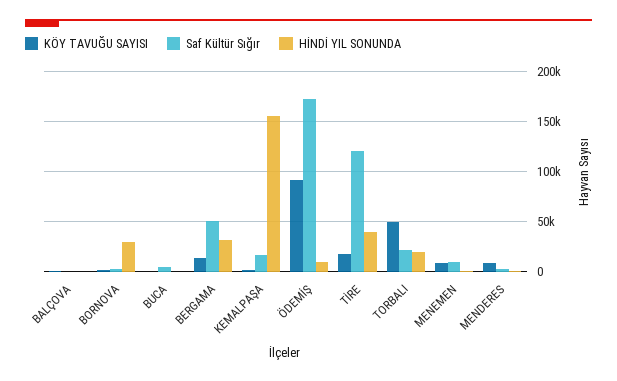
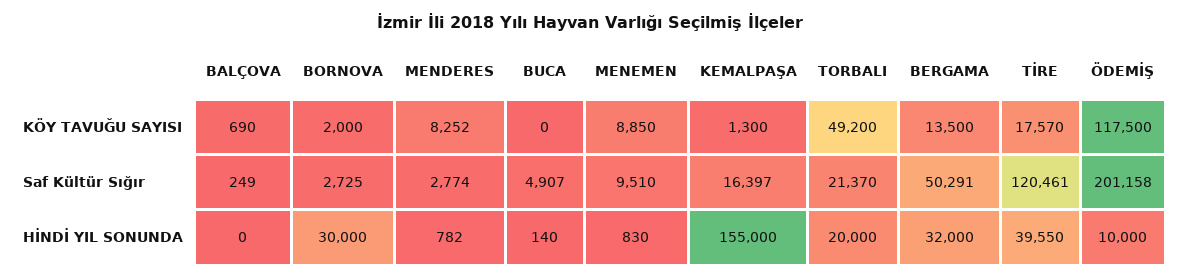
  {
    "KÖY TAVUĞU SAYISI": {
      "BALÇOVA": 690,
      "BORNOVA": 2000,
      "BUCA": 0,
      "BERGAMA": 13500,
      "KEMALPAŞA": 1300,
-     "ÖDEMİŞ": 90000,
+     "ÖDEMİŞ": 117500,
      "TİRE": 17570,
      "TORBALI": 49200,
      "MENEMEN": 8850,
      "MENDERES": 8252
    },
    "Saf Kültür Sığır": {
      "BALÇOVA": 249,
      "BORNOVA": 2725,
      "BUCA": 4907,
      "BERGAMA": 50291,
      "KEMALPAŞA": 16397,
-     "ÖDEMİŞ": 170000,
+     "ÖDEMİŞ": 201158,
      "TİRE": 120461,
      "TORBALI": 21370,
      "MENEMEN": 9510,
      "MENDERES": 2774
    },
    "HİNDİ YIL SONUNDA": {
      "BALÇOVA": 0,
      "BORNOVA": 30000,
      "BUCA": 140,
      "BERGAMA": 32000,
      "KEMALPAŞA": 155000,
      "ÖDEMİŞ": 10000,
      "TİRE": 39550,
      "TORBALI": 20000,
      "MENEMEN": 830,
      "MENDERES": 782
    }
  }

